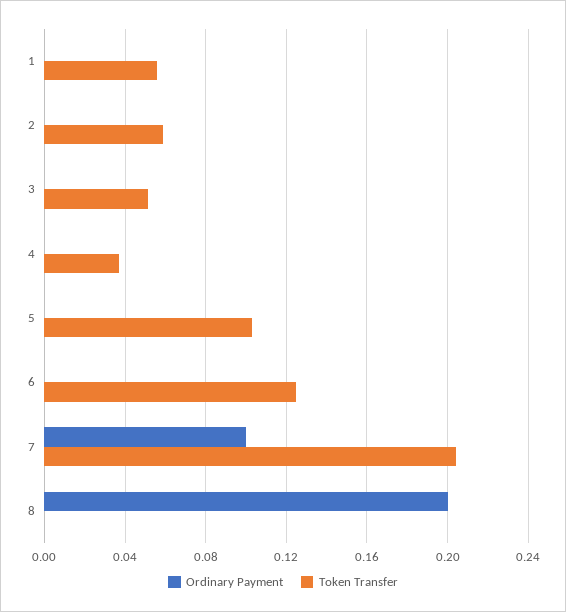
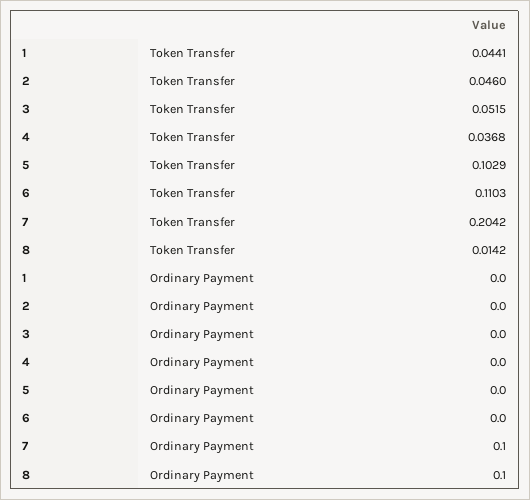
  {
    "Ordinary Payment": {
      "1": 0,
      "2": 0,
      "3": 0,
      "4": 0,
      "5": 0,
      "6": 0,
      "7": 0.1,
-     "8": 0.2
+     "8": 0.1
    },
    "Token Transfer": {
-     "1": 0.055,
+     "1": 0.0441,
-     "2": 0.06,
+     "2": 0.046,
      "3": 0.0515,
      "4": 0.0368,
      "5": 0.1029,
-     "6": 0.125,
+     "6": 0.1103,
      "7": 0.2042,
-     "8": 0
+     "8": 0.0142
    }
  }

